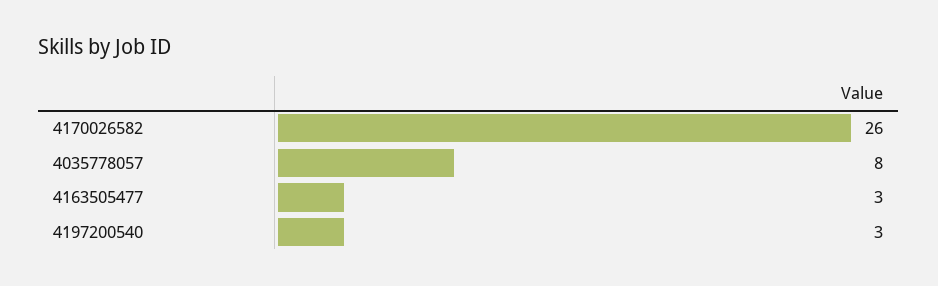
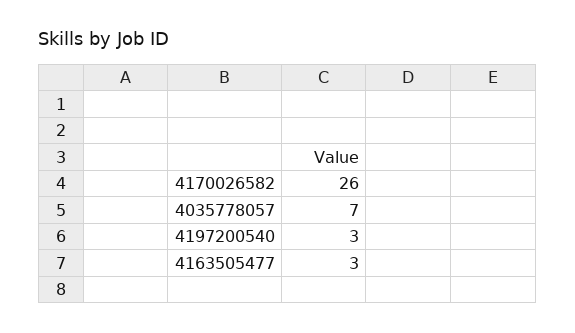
  {
    "4170026582": 26,
-   "4035778057": 8,
+   "4035778057": 7,
    "4163505477": 3,
    "4197200540": 3
  }

